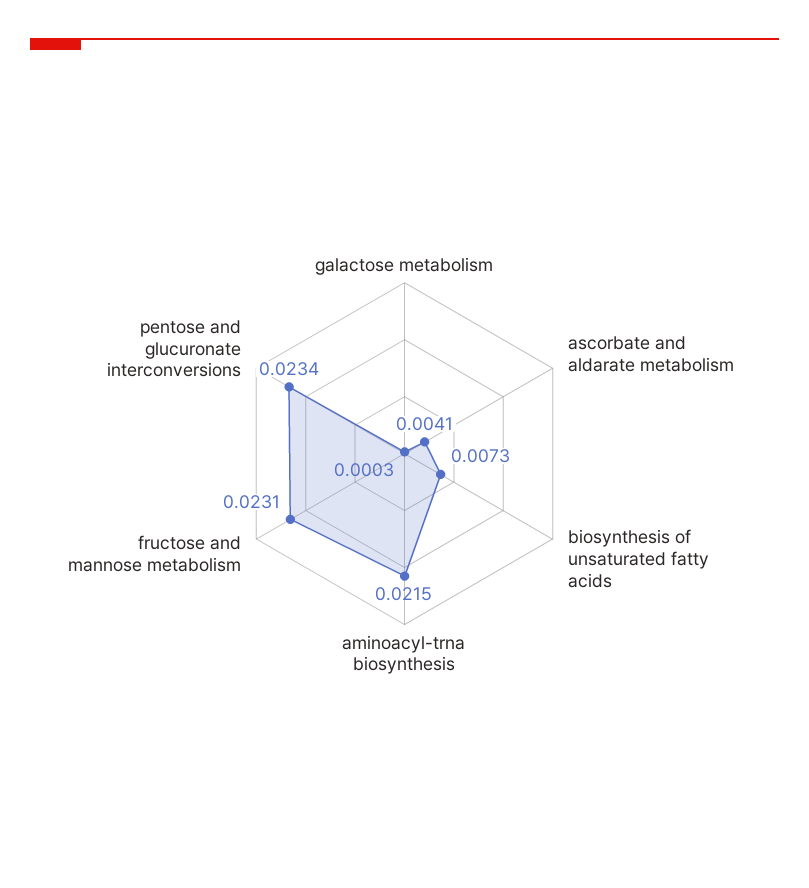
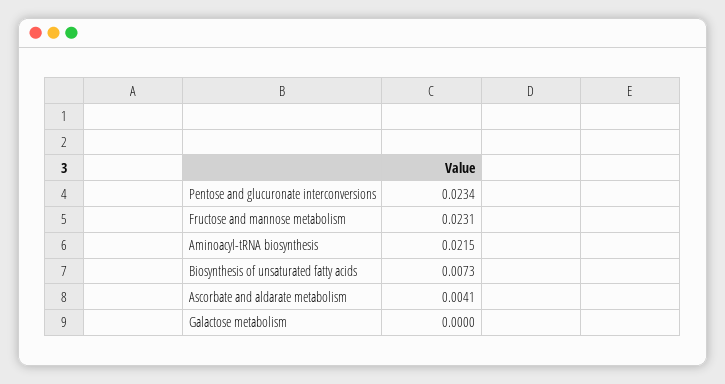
  {
-   "galactose metabolism": 0.0003,
+   "galactose metabolism": 0,
    "ascorbate and aldarate metabolism": 0.0041,
    "biosynthesis of unsaturated fatty acids": 0.0073,
    "aminoacyl-trna biosynthesis": 0.0215,
    "fructose and mannose metabolism": 0.0231,
    "pentose and glucuronate interconversions": 0.0234
  }

